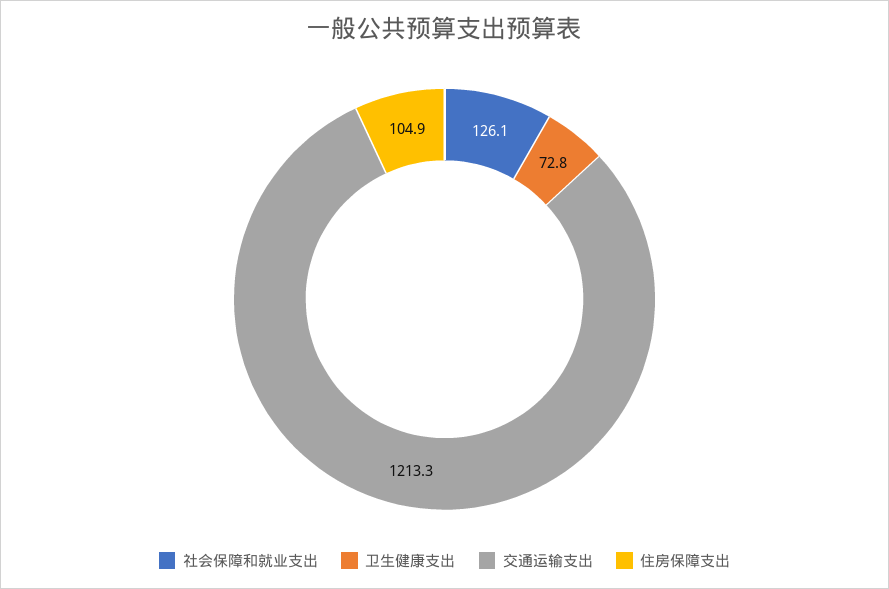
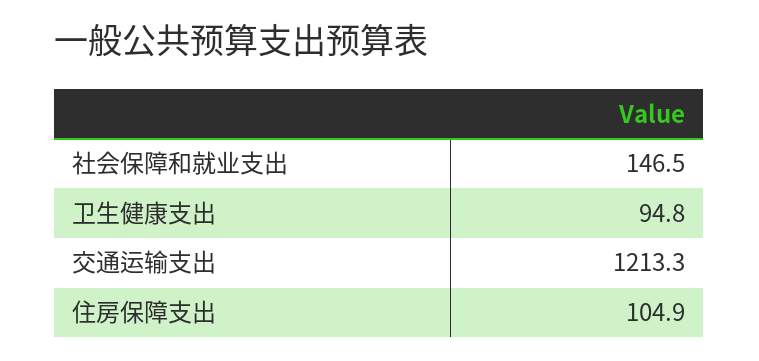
  {
-   "社会保障和就业支出": 126.1,
+   "社会保障和就业支出": 146.5,
-   "卫生健康支出": 72.8,
+   "卫生健康支出": 94.8,
    "交通运输支出": 1213.3,
    "住房保障支出": 104.9
  }

